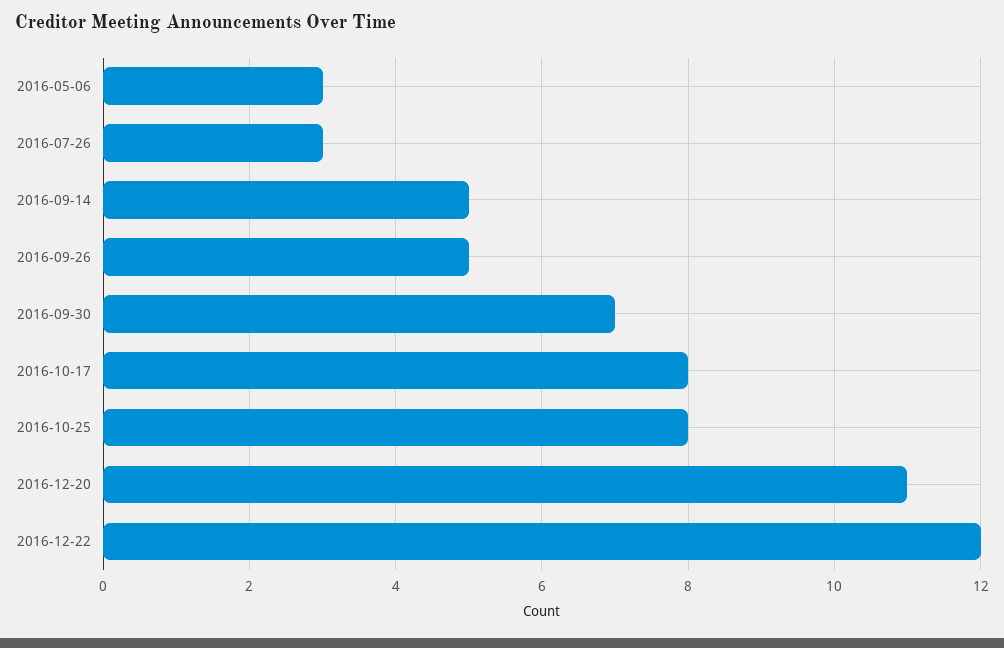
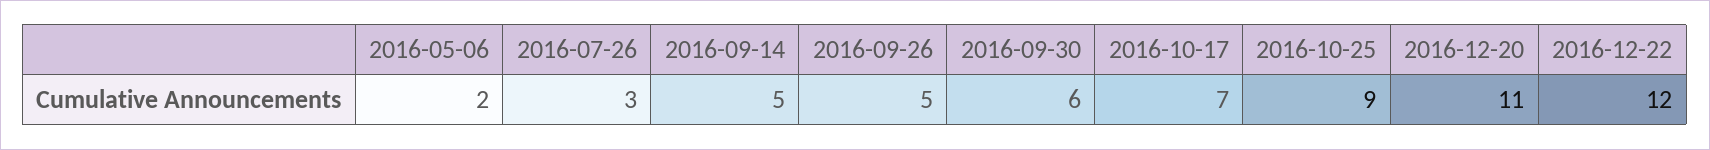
  {
-   "2016-05-06": 3,
+   "2016-05-06": 2,
    "2016-07-26": 3,
    "2016-09-14": 5,
    "2016-09-26": 5,
-   "2016-09-30": 7,
+   "2016-09-30": 6,
-   "2016-10-17": 8,
+   "2016-10-17": 7,
-   "2016-10-25": 8,
+   "2016-10-25": 9,
    "2016-12-20": 11,
    "2016-12-22": 12
  }

